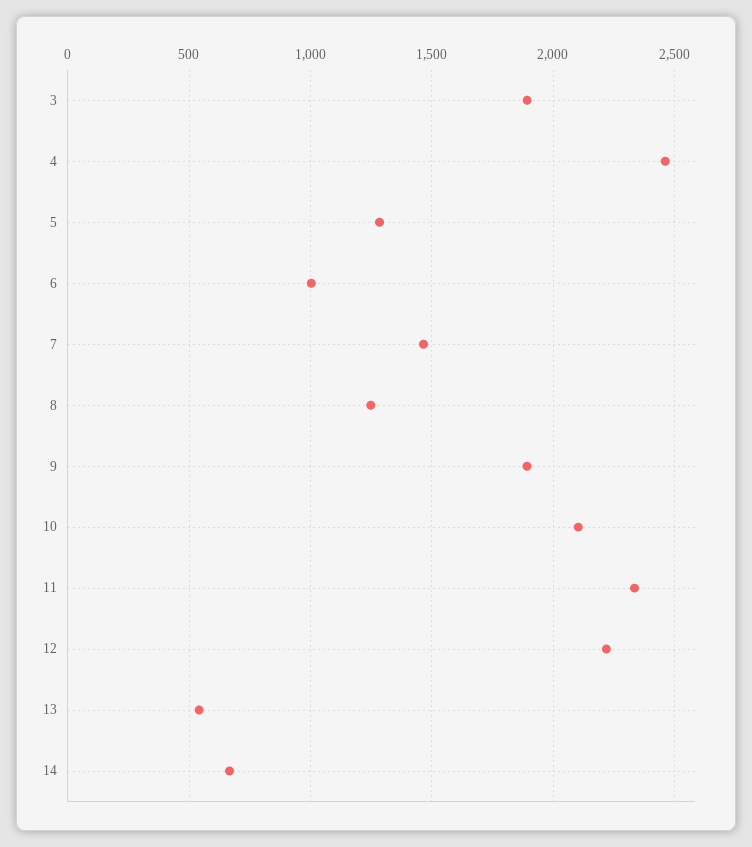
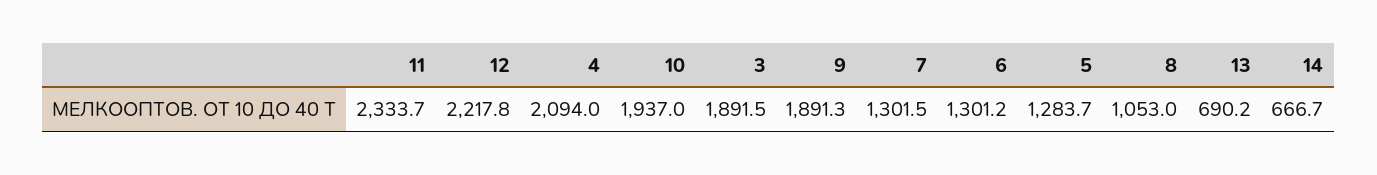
  {
    "3": 1891.5,
-   "4": 2450,
+   "4": 2094,
    "5": 1283.7,
-   "6": 1000,
+   "6": 1301.2,
-   "7": 1450,
+   "7": 1301.5,
-   "8": 1250,
+   "8": 1053,
    "9": 1891.3,
-   "10": 2100,
+   "10": 1937,
    "11": 2333.7,
    "12": 2217.8,
-   "13": 550,
+   "13": 690.2,
    "14": 666.7
  }

